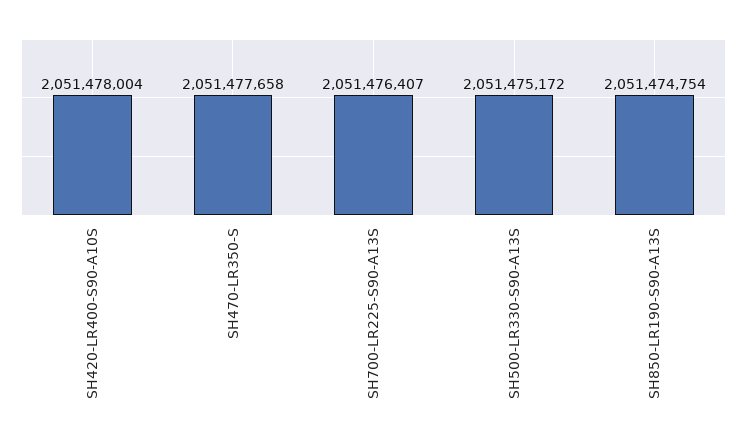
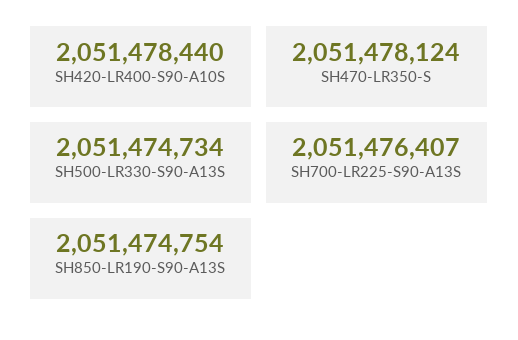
  {
-   "SH420-LR400-S90-A10S": 2051478004,
+   "SH420-LR400-S90-A10S": 2051478440,
-   "SH470-LR350-S": 2051477658,
+   "SH470-LR350-S": 2051478124,
    "SH700-LR225-S90-A13S": 2051476407,
-   "SH500-LR330-S90-A13S": 2051475172,
+   "SH500-LR330-S90-A13S": 2051474734,
    "SH850-LR190-S90-A13S": 2051474754
  }

